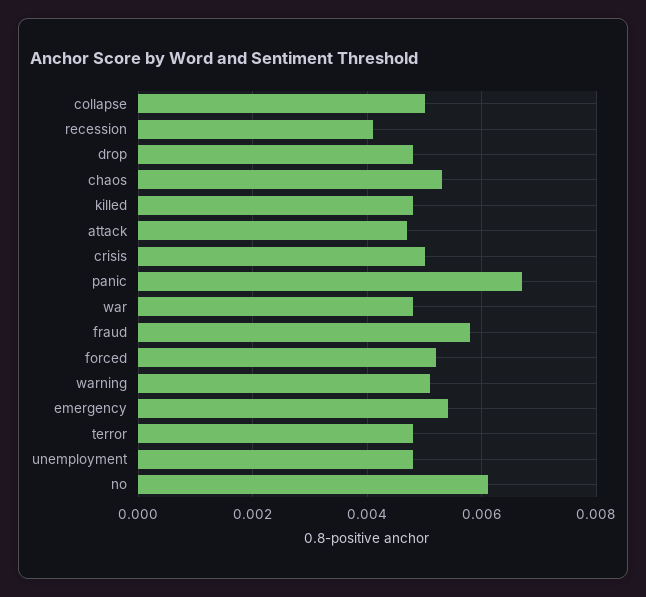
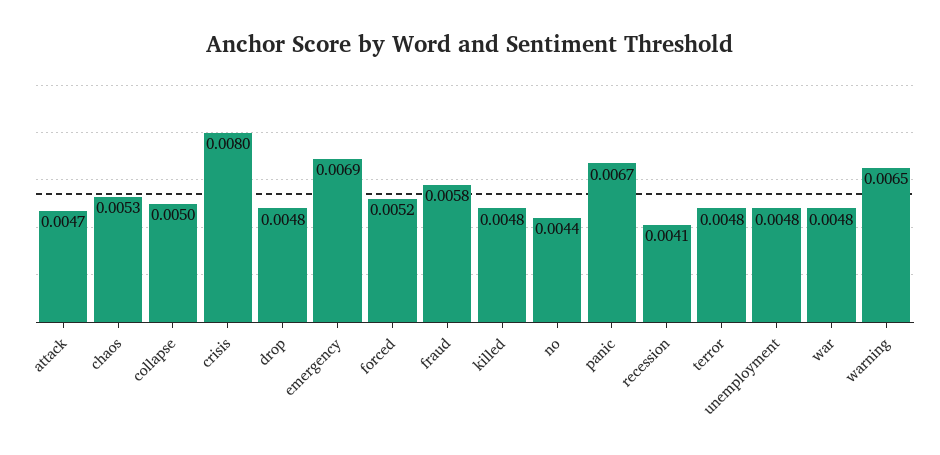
  {
    "collapse": 0.005,
    "recession": 0.0041,
    "drop": 0.0048,
    "chaos": 0.0053,
    "killed": 0.0048,
    "attack": 0.0047,
-   "crisis": 0.005,
+   "crisis": 0.008,
    "panic": 0.0067,
    "war": 0.0048,
    "fraud": 0.0058,
    "forced": 0.0052,
-   "warning": 0.005,
+   "warning": 0.0065,
-   "emergency": 0.0055,
+   "emergency": 0.0069,
    "terror": 0.0048,
    "unemployment": 0.0048,
-   "no": 0.006
+   "no": 0.0044
  }

